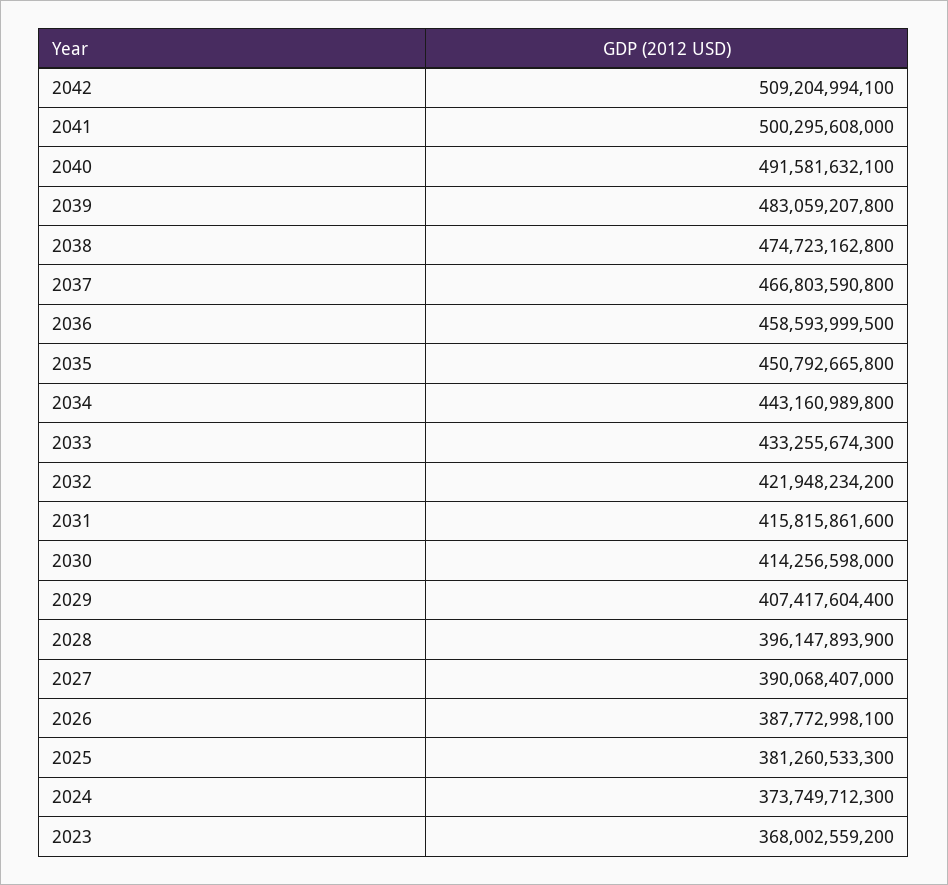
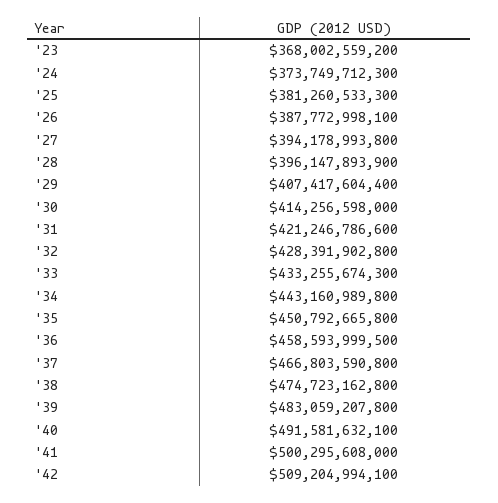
  {
    "2042": 509204994100,
    "2041": 500295608000,
    "2040": 491581632100,
    "2039": 483059207800,
    "2038": 474723162800,
    "2037": 466803590800,
    "2036": 458593999500,
    "2035": 450792665800,
    "2034": 443160989800,
    "2033": 433255674300,
-   "2032": 421948234200,
+   "2032": 428391902800,
-   "2031": 415815861600,
+   "2031": 421246786600,
    "2030": 414256598000,
    "2029": 407417604400,
    "2028": 396147893900,
-   "2027": 390068407000,
+   "2027": 394178993800,
    "2026": 387772998100,
    "2025": 381260533300,
    "2024": 373749712300,
    "2023": 368002559200
  }

